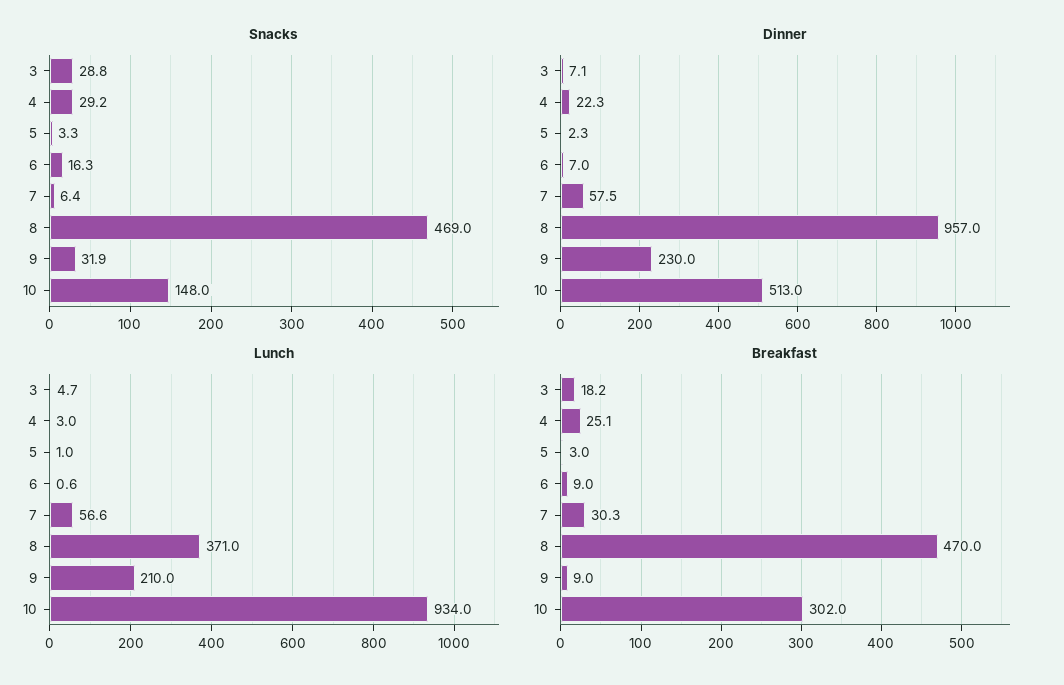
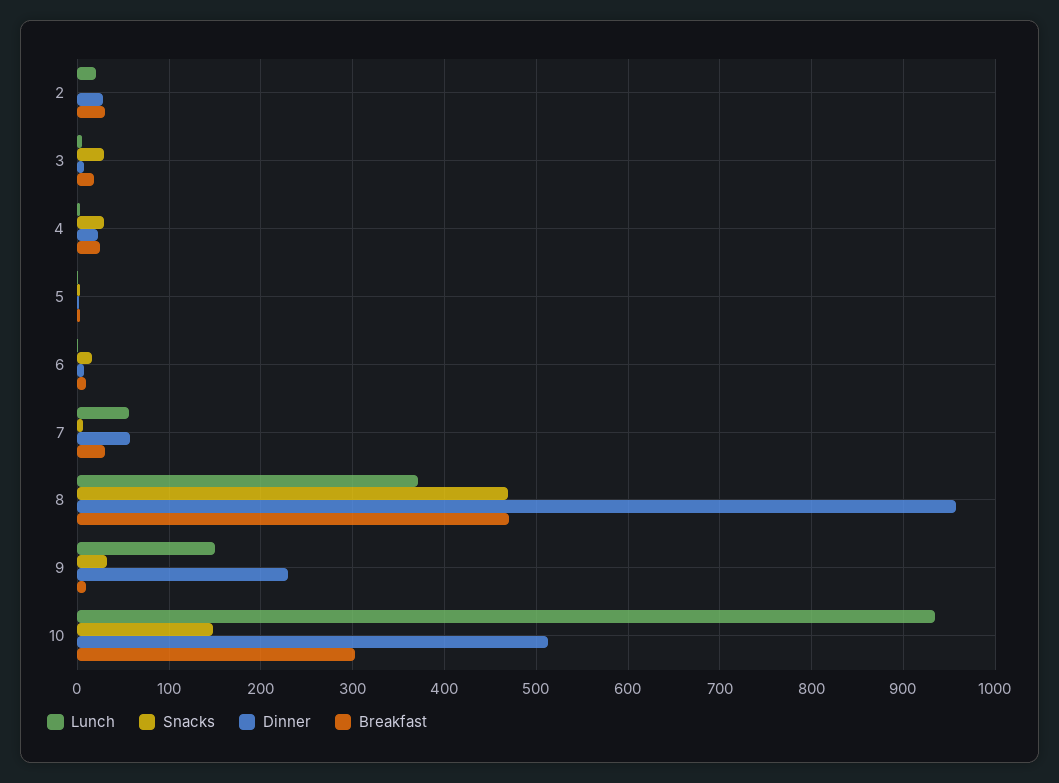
  {
    "Snacks": {
      "3": 28.8,
      "4": 29.2,
      "5": 3.3,
      "6": 16.3,
      "7": 6.4,
      "8": 469,
      "9": 31.9,
-     "10": 148
+     "10": 148,
+     "2": 0
    },
    "Dinner": {
      "3": 7.1,
      "4": 22.3,
      "5": 2.3,
      "6": 7,
      "7": 57.5,
      "8": 957,
      "9": 230,
-     "10": 513
+     "10": 513,
+     "2": 30
    },
    "Lunch": {
      "3": 4.7,
      "4": 3,
      "5": 1,
      "6": 0.6,
      "7": 56.6,
      "8": 371,
-     "9": 210,
+     "9": 150,
-     "10": 934
+     "10": 934,
+     "2": 20
    },
    "Breakfast": {
      "3": 18.2,
      "4": 25.1,
      "5": 3,
      "6": 9,
      "7": 30.3,
      "8": 470,
      "9": 9,
-     "10": 302
+     "10": 302,
+     "2": 30
    }
  }

